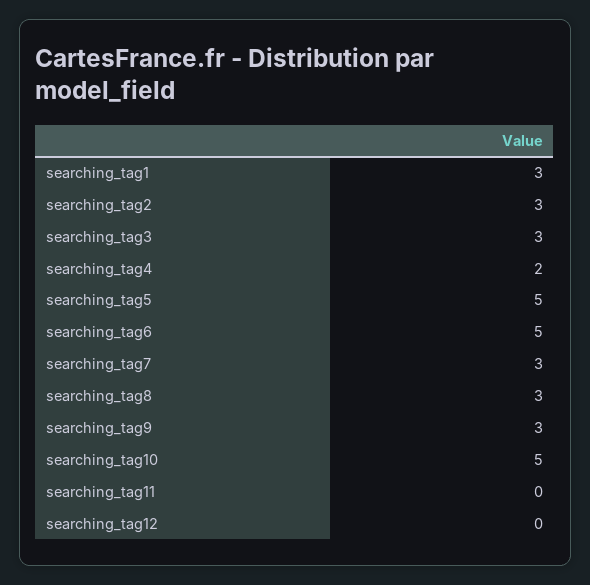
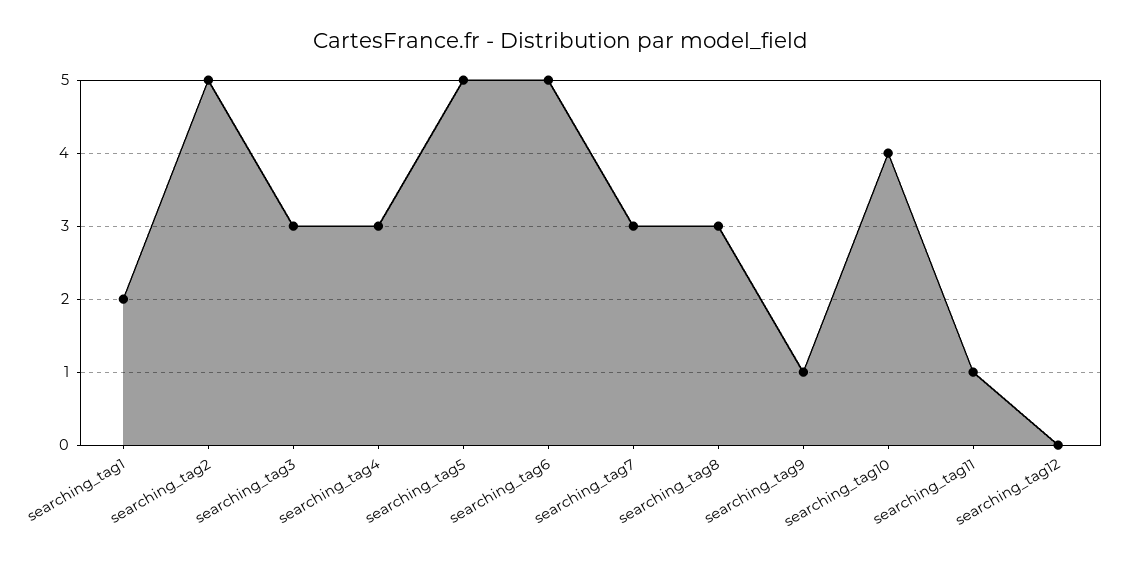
  {
-   "searching_tag1": 3,
+   "searching_tag1": 2,
-   "searching_tag2": 3,
+   "searching_tag2": 5,
    "searching_tag3": 3,
-   "searching_tag4": 2,
+   "searching_tag4": 3,
    "searching_tag5": 5,
    "searching_tag6": 5,
    "searching_tag7": 3,
    "searching_tag8": 3,
-   "searching_tag9": 3,
+   "searching_tag9": 1,
-   "searching_tag10": 5,
+   "searching_tag10": 4,
-   "searching_tag11": 0,
+   "searching_tag11": 1,
    "searching_tag12": 0
  }

